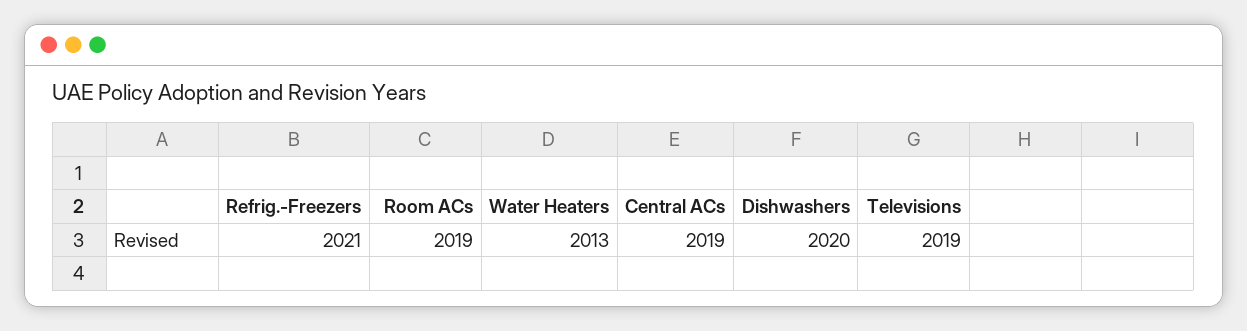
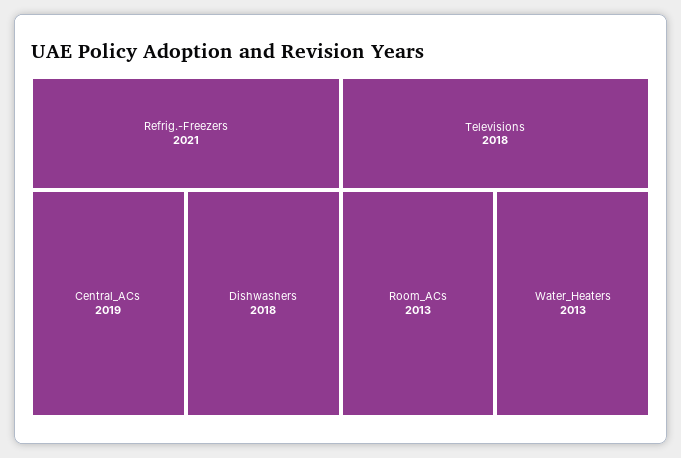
  {
    "Refrig.-Freezers": 2021,
-   "Room ACs": 2019,
+   "Room ACs": 2013,
    "Water Heaters": 2013,
    "Central ACs": 2019,
-   "Dishwashers": 2020,
+   "Dishwashers": 2018,
-   "Televisions": 2019
+   "Televisions": 2018
  }

